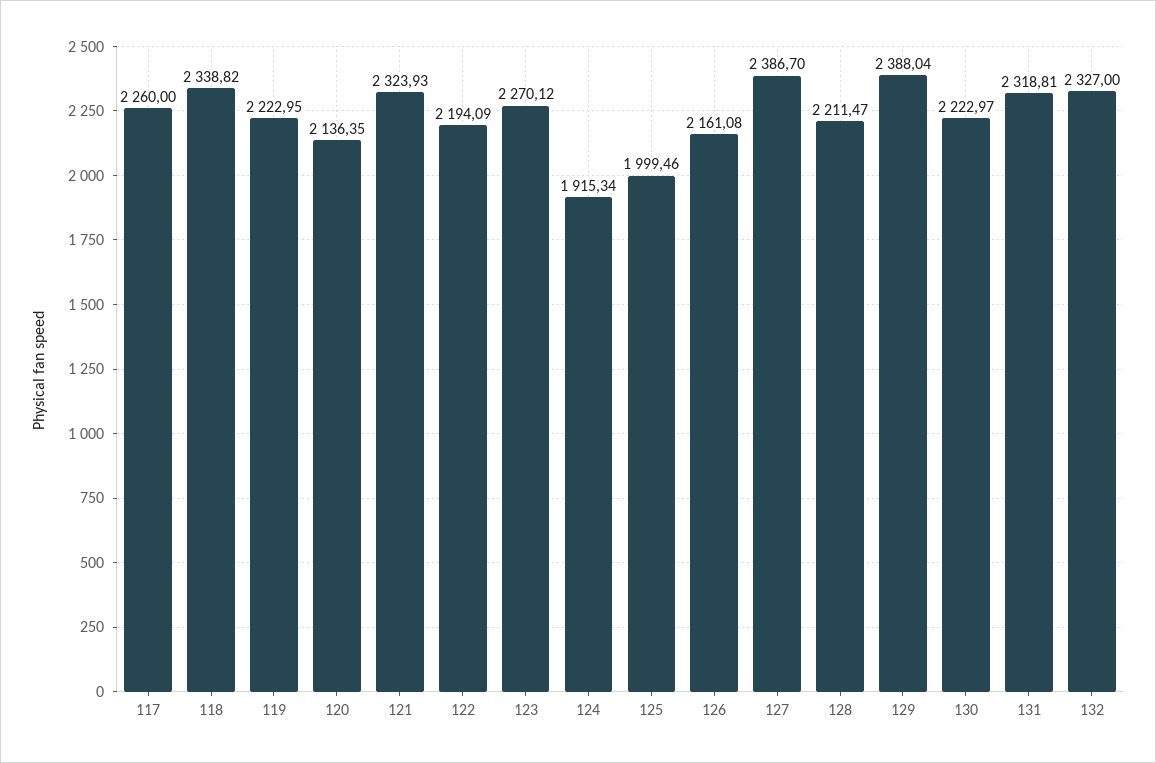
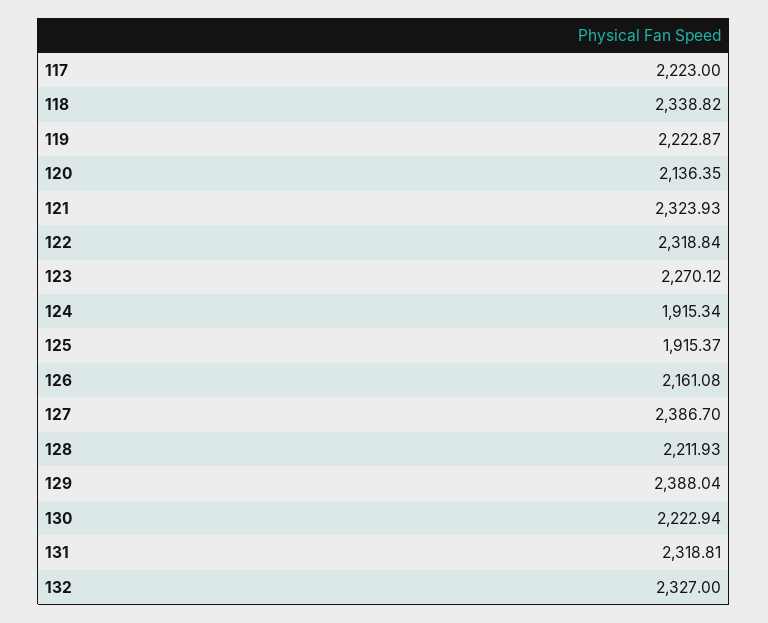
  {
-   "117": 2260,
+   "117": 2223,
    "118": 2338.82,
-   "119": 2222.95,
+   "119": 2222.87,
    "120": 2136.35,
    "121": 2323.93,
-   "122": 2194.09,
+   "122": 2318.84,
    "123": 2270.12,
    "124": 1915.34,
-   "125": 1999.46,
+   "125": 1915.37,
    "126": 2161.08,
    "127": 2386.7,
-   "128": 2211.47,
+   "128": 2211.93,
    "129": 2388.04,
-   "130": 2222.97,
+   "130": 2222.94,
    "131": 2318.81,
    "132": 2327
  }

